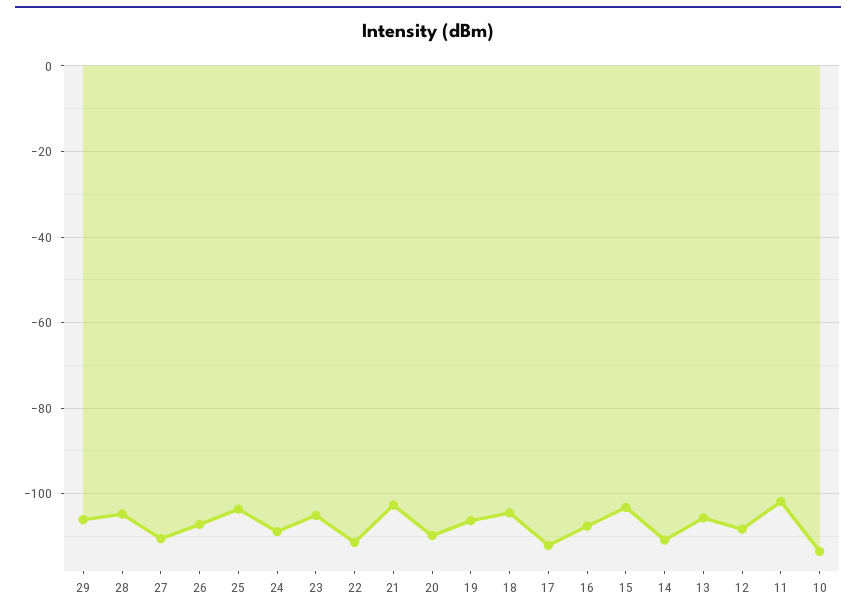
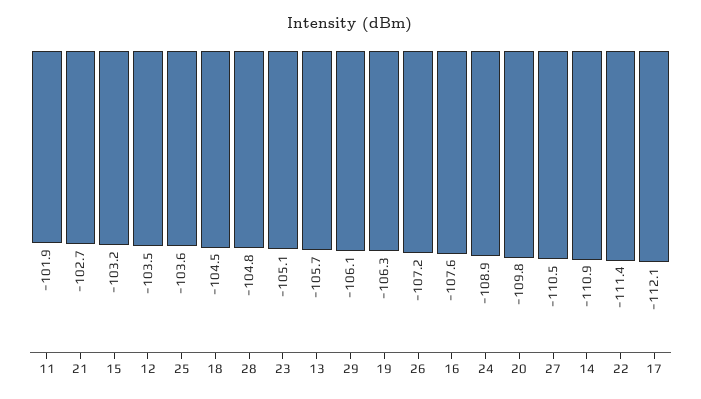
  {
    "29": -106.1,
    "28": -104.8,
    "27": -110.5,
    "26": -107.2,
    "25": -103.6,
    "24": -108.9,
    "23": -105.1,
    "22": -111.4,
    "21": -102.7,
    "20": -109.8,
    "19": -106.3,
    "18": -104.5,
    "17": -112.1,
    "16": -107.6,
    "15": -103.2,
    "14": -110.9,
    "13": -105.7,
-   "12": -108,
+   "12": -103.5,
-   "11": -101.9,
+   "11": -101.9
-   "10": -114
  }

